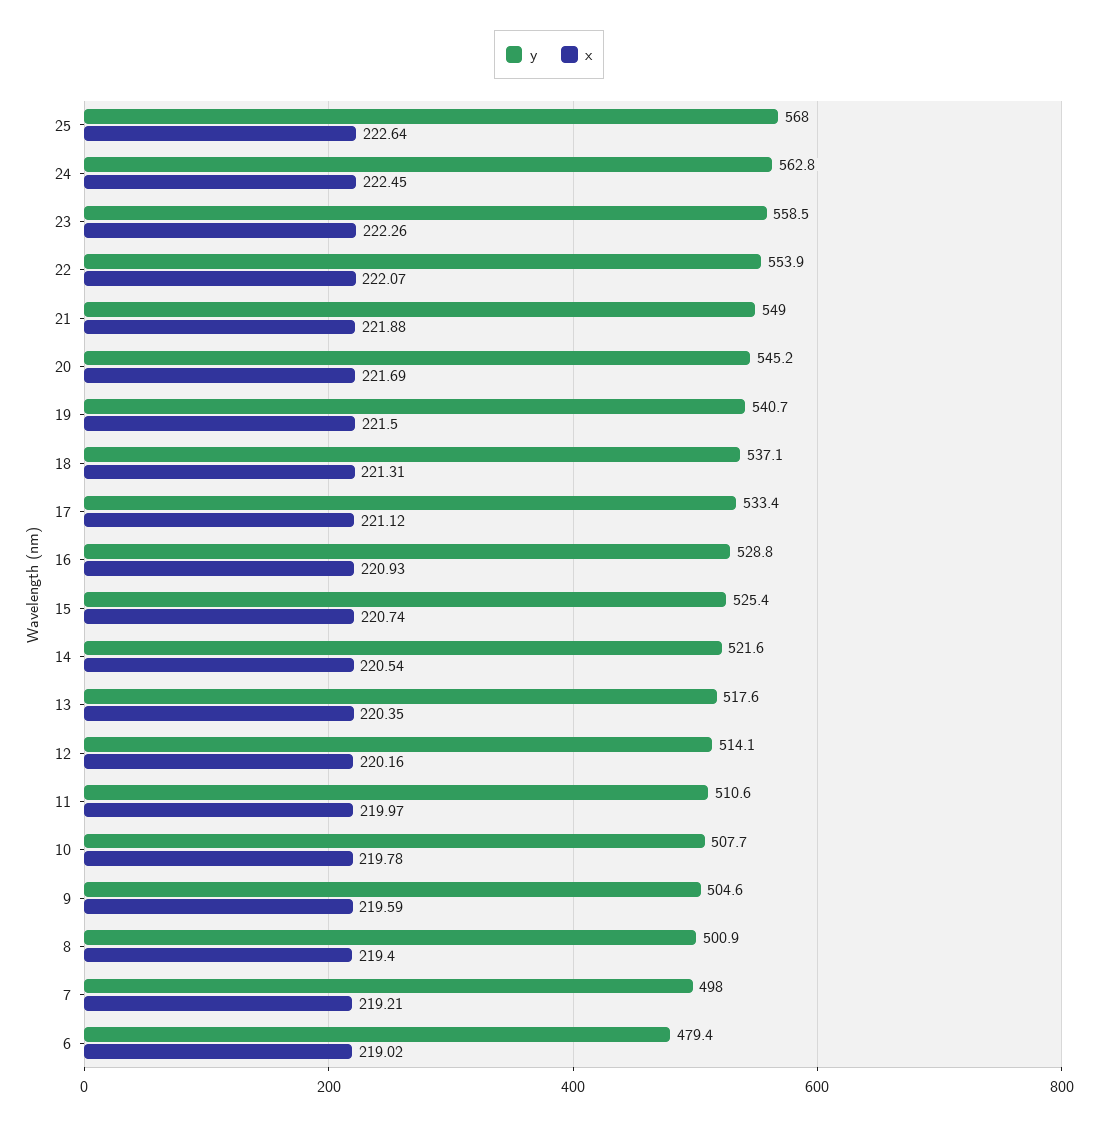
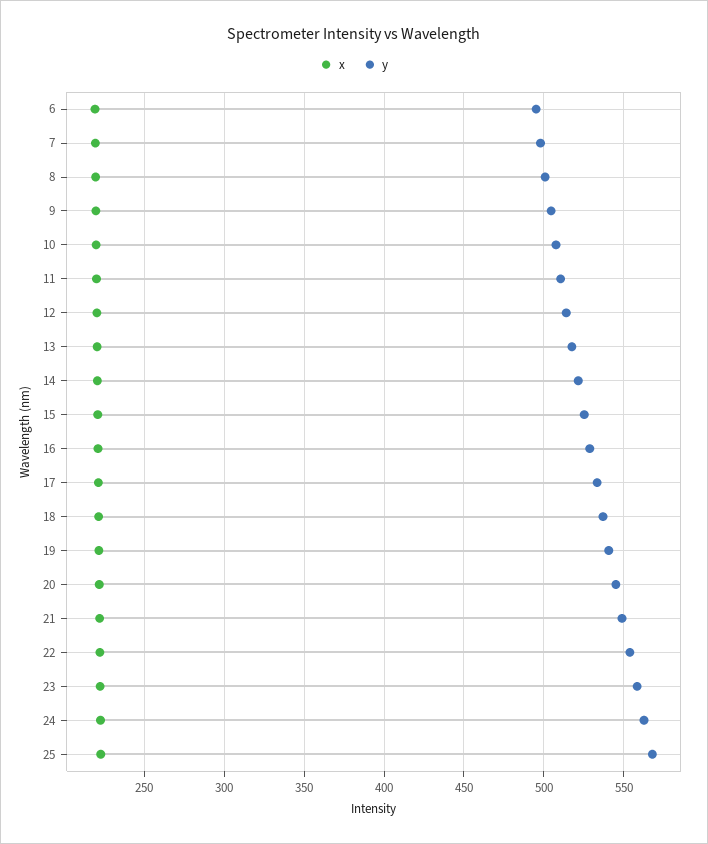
  {
    "y": {
      "25": 568,
      "24": 562.8,
      "23": 558.5,
      "22": 553.9,
      "21": 549,
      "20": 545.2,
      "19": 540.7,
      "18": 537.1,
      "17": 533.4,
      "16": 528.8,
      "15": 525.4,
      "14": 521.6,
      "13": 517.6,
      "12": 514.1,
      "11": 510.6,
      "10": 507.7,
      "9": 504.6,
      "8": 500.9,
      "7": 498,
-     "6": 479.4
+     "6": 495
    },
    "x": {
      "25": 222.64,
      "24": 222.45,
      "23": 222.26,
      "22": 222.07,
      "21": 221.88,
      "20": 221.69,
      "19": 221.5,
      "18": 221.31,
      "17": 221.12,
      "16": 220.93,
      "15": 220.74,
      "14": 220.54,
      "13": 220.35,
      "12": 220.16,
      "11": 219.97,
      "10": 219.78,
      "9": 219.59,
      "8": 219.4,
      "7": 219.21,
      "6": 219.02
    }
  }

